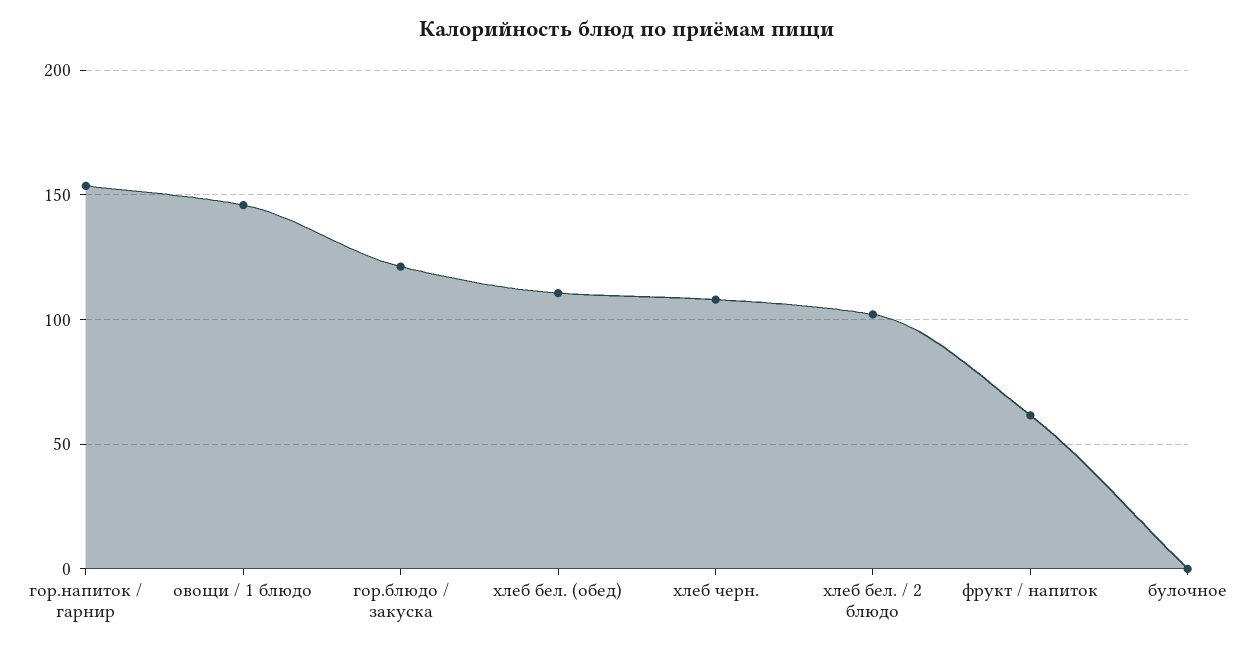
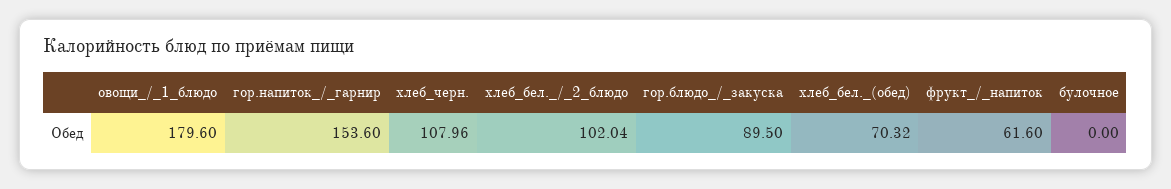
  {
    "гор.напиток / гарнир": 153.6,
-   "овощи / 1 блюдо": 145,
+   "овощи / 1 блюдо": 179.6,
-   "гор.блюдо / закуска": 120,
+   "гор.блюдо / закуска": 89.5,
-   "хлеб бел. (обед)": 110,
+   "хлеб бел. (обед)": 70.32,
    "хлеб черн.": 107.96,
    "хлеб бел. / 2 блюдо": 102.04,
    "фрукт / напиток": 61.6,
    "булочное": 0
  }

